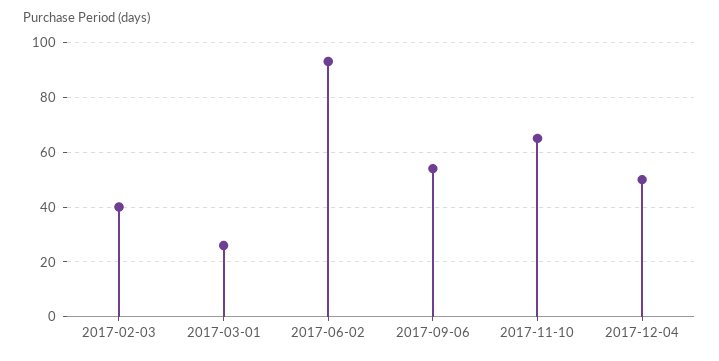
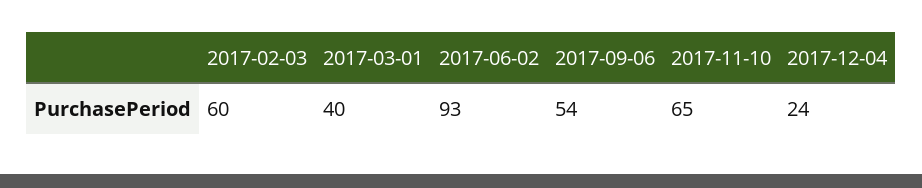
  {
-   "2017-02-03": 40,
+   "2017-02-03": 60,
-   "2017-03-01": 25,
+   "2017-03-01": 40,
    "2017-06-02": 93,
    "2017-09-06": 54,
    "2017-11-10": 65,
-   "2017-12-04": 50
+   "2017-12-04": 24
  }

